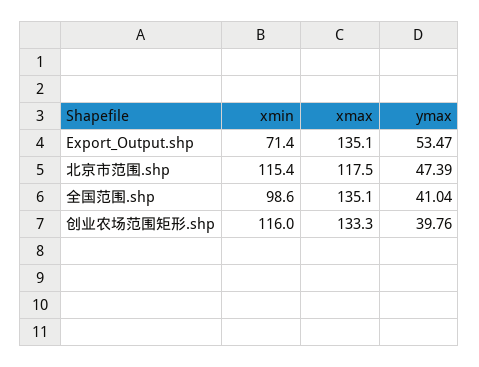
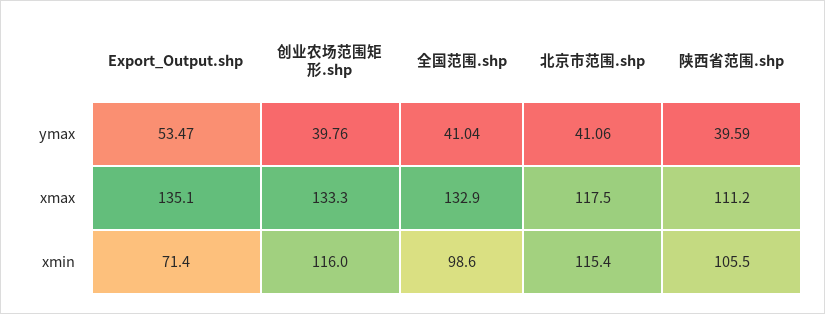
  {
    "xmin": {
      "Export_Output.shp": 71.4,
      "北京市范围.shp": 115.4,
      "全国范围.shp": 98.6,
-     "创业农场范围矩形.shp": 116
+     "创业农场范围矩形.shp": 116,
+     "陕西省范围.shp": 105.5
    },
    "xmax": {
      "Export_Output.shp": 135.1,
      "北京市范围.shp": 117.5,
-     "全国范围.shp": 135.1,
+     "全国范围.shp": 132.9,
-     "创业农场范围矩形.shp": 133.3
+     "创业农场范围矩形.shp": 133.3,
+     "陕西省范围.shp": 111.2
    },
    "ymax": {
      "Export_Output.shp": 53.47,
-     "北京市范围.shp": 47.39,
+     "北京市范围.shp": 41.06,
      "全国范围.shp": 41.04,
-     "创业农场范围矩形.shp": 39.76
+     "创业农场范围矩形.shp": 39.76,
+     "陕西省范围.shp": 39.59
    }
  }

